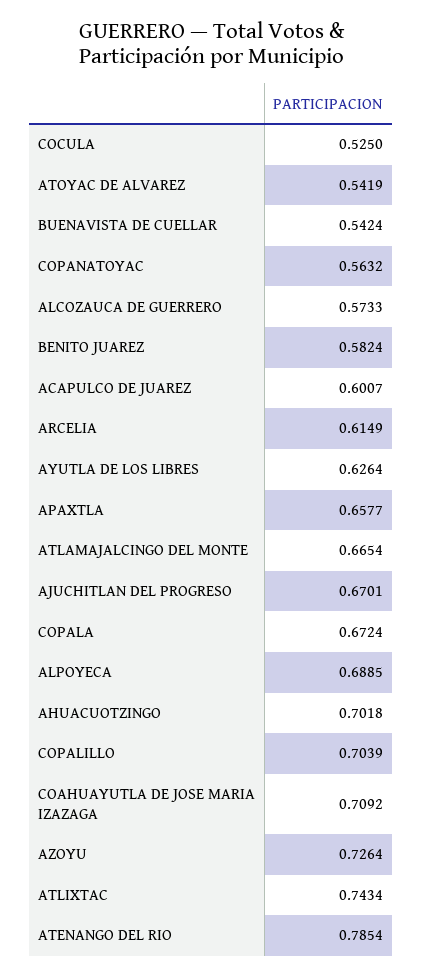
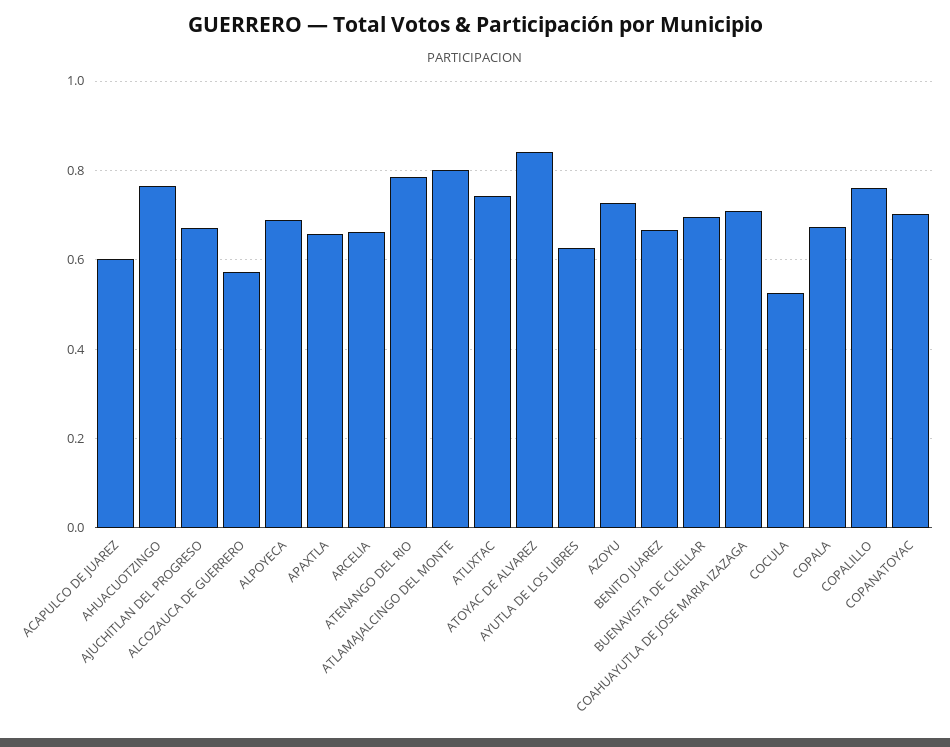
  {
    "COCULA": 0.525,
-   "ATOYAC DE ALVAREZ": 0.5419,
+   "ATOYAC DE ALVAREZ": 0.84,
-   "BUENAVISTA DE CUELLAR": 0.5424,
+   "BUENAVISTA DE CUELLAR": 0.7,
-   "COPANATOYAC": 0.5632,
+   "COPANATOYAC": 0.7,
    "ALCOZAUCA DE GUERRERO": 0.5733,
-   "BENITO JUAREZ": 0.5824,
+   "BENITO JUAREZ": 0.66,
    "ACAPULCO DE JUAREZ": 0.6007,
-   "ARCELIA": 0.6149,
+   "ARCELIA": 0.66,
    "AYUTLA DE LOS LIBRES": 0.6264,
    "APAXTLA": 0.6577,
-   "ATLAMAJALCINGO DEL MONTE": 0.6654,
+   "ATLAMAJALCINGO DEL MONTE": 0.8,
    "AJUCHITLAN DEL PROGRESO": 0.6701,
    "COPALA": 0.6724,
    "ALPOYECA": 0.6885,
-   "AHUACUOTZINGO": 0.7018,
+   "AHUACUOTZINGO": 0.76,
-   "COPALILLO": 0.7039,
+   "COPALILLO": 0.76,
    "COAHUAYUTLA DE JOSE MARIA IZAZAGA": 0.7092,
    "AZOYU": 0.7264,
    "ATLIXTAC": 0.7434,
    "ATENANGO DEL RIO": 0.7854
  }

